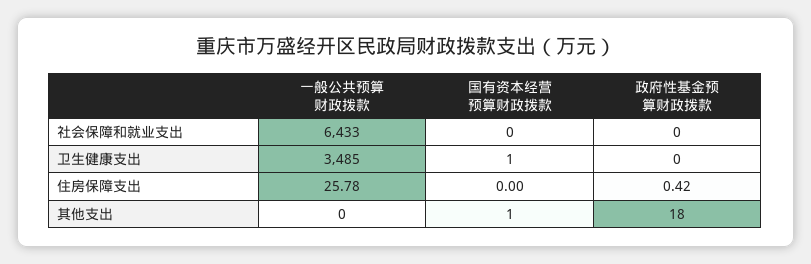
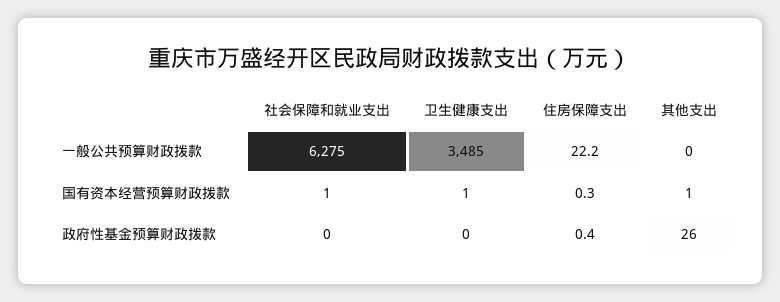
  {
    "一般公共预算财政拨款": {
-     "社会保障和就业支出": 6433,
+     "社会保障和就业支出": 6275,
      "卫生健康支出": 3485,
-     "住房保障支出": 25.78,
+     "住房保障支出": 22.2,
      "其他支出": 0
    },
    "国有资本经营预算财政拨款": {
-     "社会保障和就业支出": 0,
+     "社会保障和就业支出": 1,
      "卫生健康支出": 1,
-     "住房保障支出": 0,
+     "住房保障支出": 0.3,
      "其他支出": 1
    },
    "政府性基金预算财政拨款": {
      "社会保障和就业支出": 0,
      "卫生健康支出": 0,
      "住房保障支出": 0.42,
-     "其他支出": 18
+     "其他支出": 26
    }
  }

